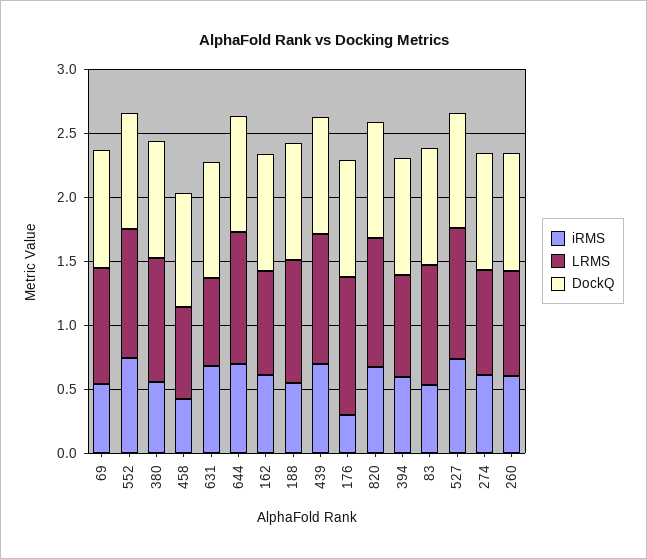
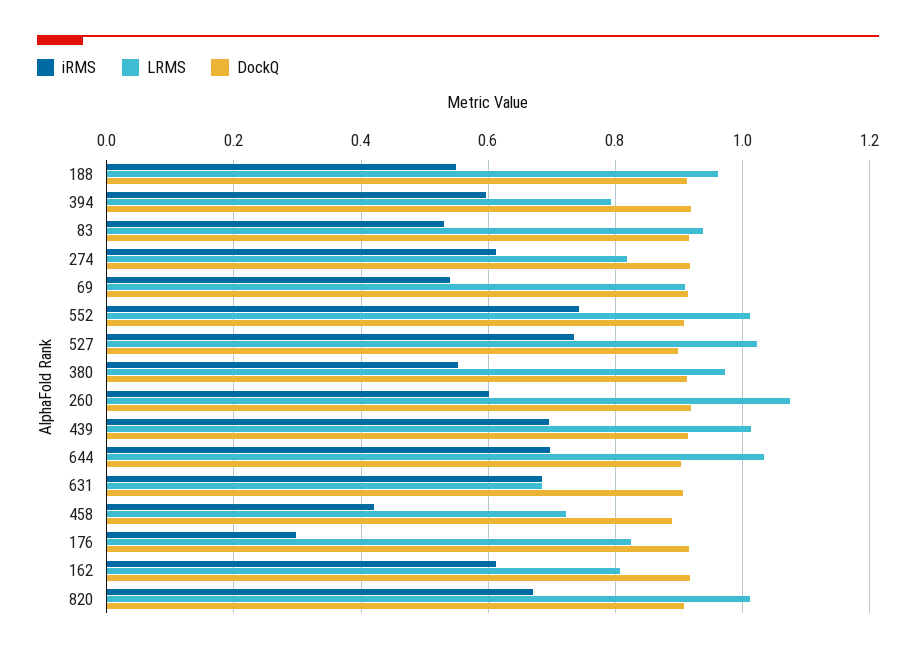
  {
    "iRMS": {
      "69": 0.54,
      "552": 0.74,
      "380": 0.56,
      "458": 0.42,
      "631": 0.68,
      "644": 0.7,
      "162": 0.62,
      "188": 0.54,
      "439": 0.7,
      "176": 0.3,
      "820": 0.68,
      "394": 0.6,
      "83": 0.54,
      "527": 0.74,
      "274": 0.62,
      "260": 0.6
    },
    "LRMS": {
      "69": 0.92,
      "552": 1.02,
      "380": 0.98,
      "458": 0.72,
      "631": 0.68,
      "644": 1.04,
      "162": 0.8,
      "188": 0.96,
      "439": 1.02,
-     "176": 1.1,
+     "176": 0.82,
      "820": 1.02,
      "394": 0.8,
      "83": 0.94,
      "527": 1.02,
      "274": 0.82,
-     "260": 0.8
+     "260": 1.08
    },
    "DockQ": {
      "69": 0.92,
      "552": 0.9,
      "380": 0.92,
      "458": 0.88,
      "631": 0.9,
      "644": 0.9,
      "162": 0.92,
      "188": 0.92,
      "439": 0.92,
      "176": 0.92,
      "820": 0.9,
      "394": 0.92,
      "83": 0.92,
      "527": 0.9,
      "274": 0.92,
      "260": 0.92
    }
  }

